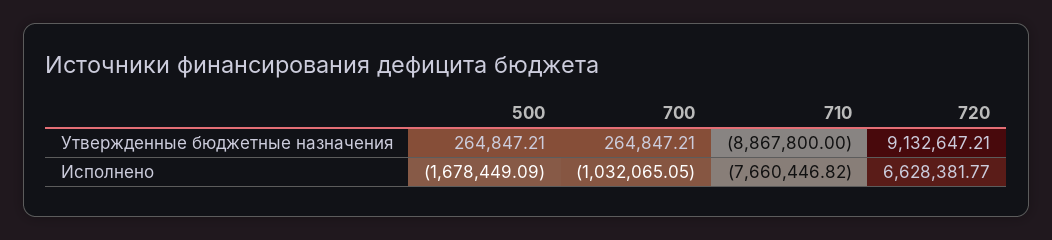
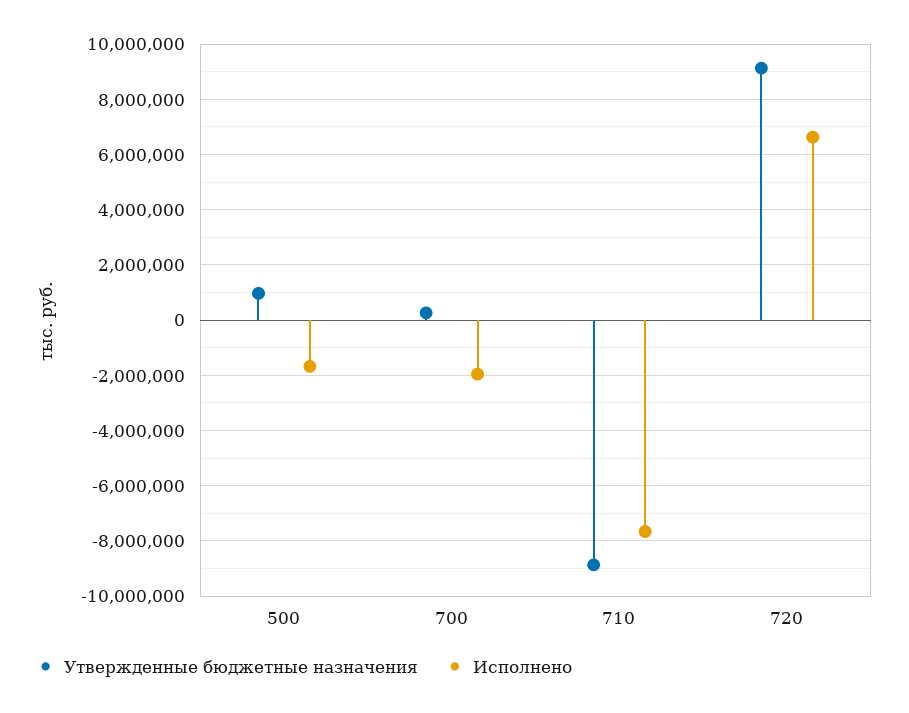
  {
    "Утвержденные бюджетные назначения": {
-     "500": 264847.21,
+     "500": 1000000,
      "700": 264847.21,
      "710": -8867800,
      "720": 9132647.21
    },
    "Исполнено": {
      "500": -1678449.09,
-     "700": -1032065.05,
+     "700": -2000000,
      "710": -7660446.82,
      "720": 6628381.77
    }
  }

